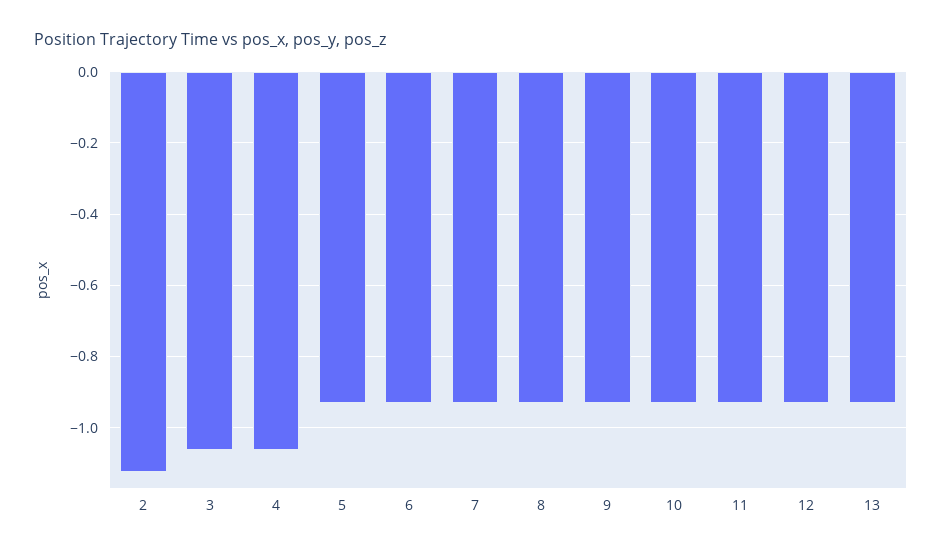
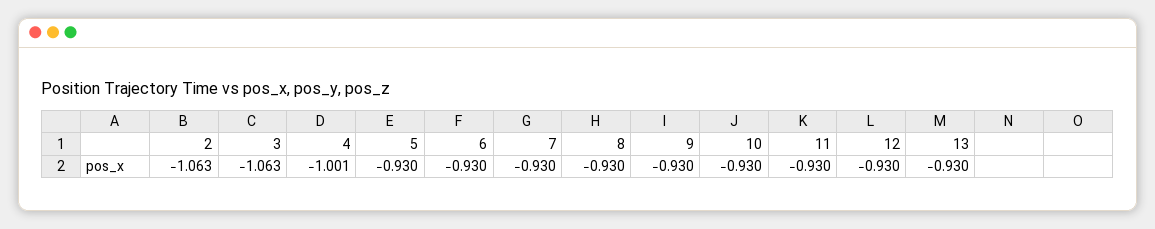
  {
-   "2": -1.12,
+   "2": -1.063,
    "3": -1.063,
-   "4": -1.06,
+   "4": -1.001,
    "5": -0.93,
    "6": -0.93,
    "7": -0.93,
    "8": -0.93,
    "9": -0.93,
    "10": -0.93,
    "11": -0.93,
    "12": -0.93,
    "13": -0.93
  }

